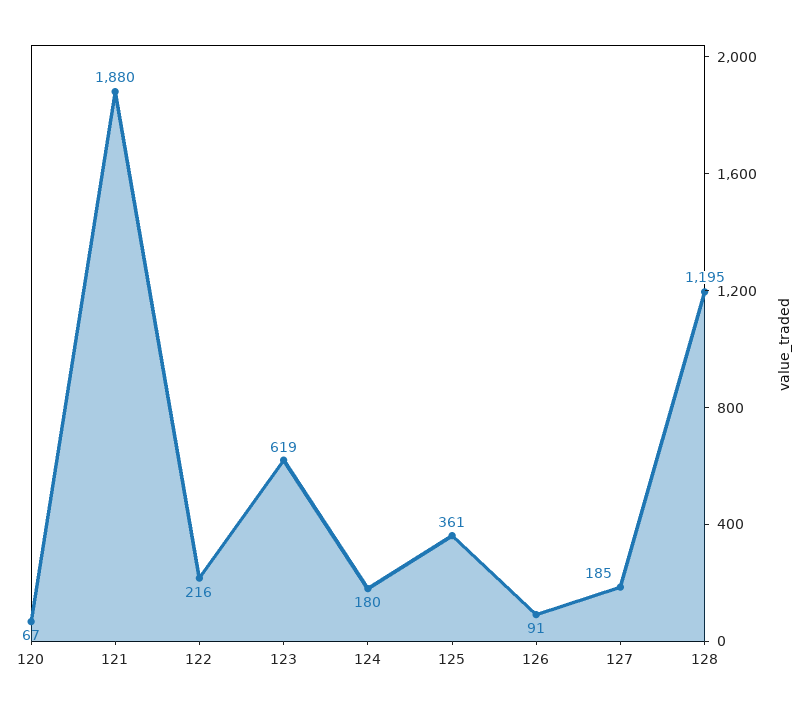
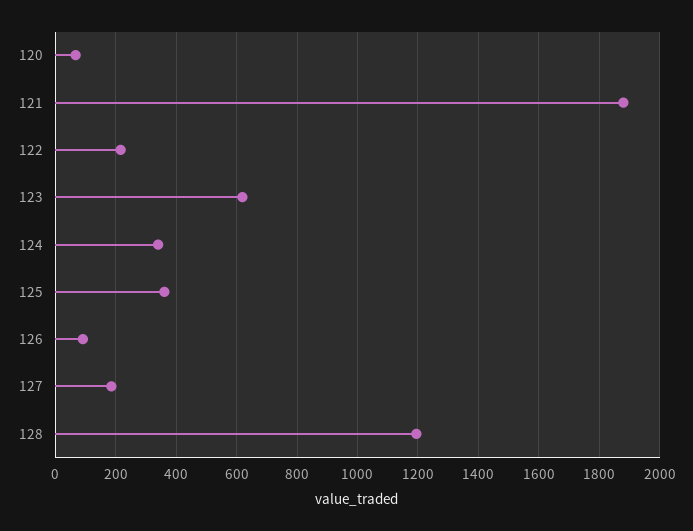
  {
    "120": 67,
    "121": 1880,
    "122": 216,
    "123": 619,
-   "124": 180,
+   "124": 340,
    "125": 361,
    "126": 91,
    "127": 185,
    "128": 1195
  }

